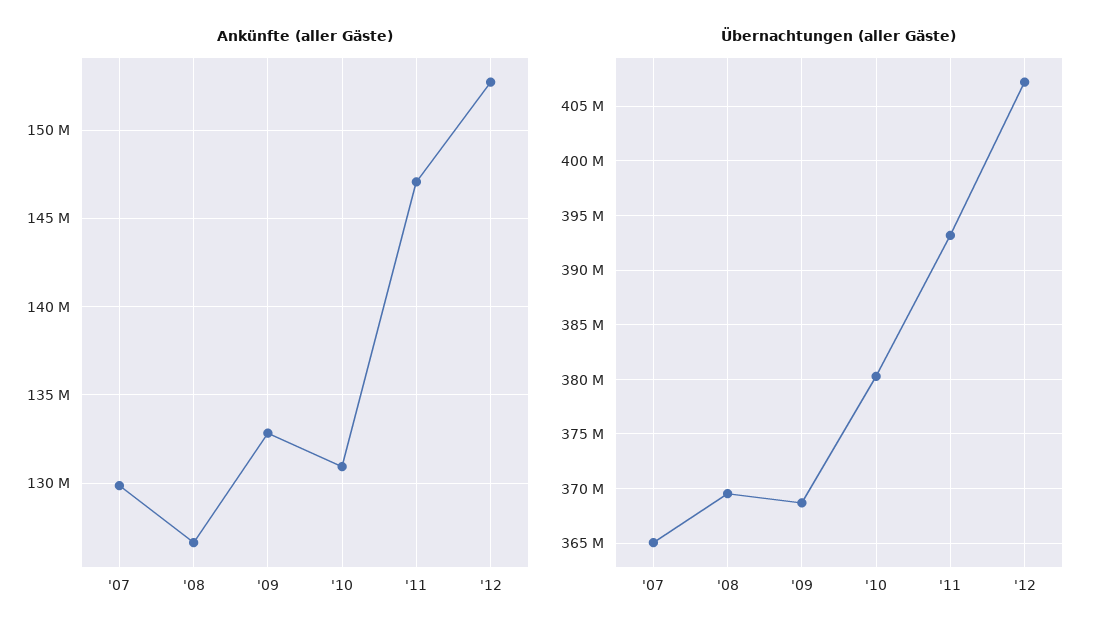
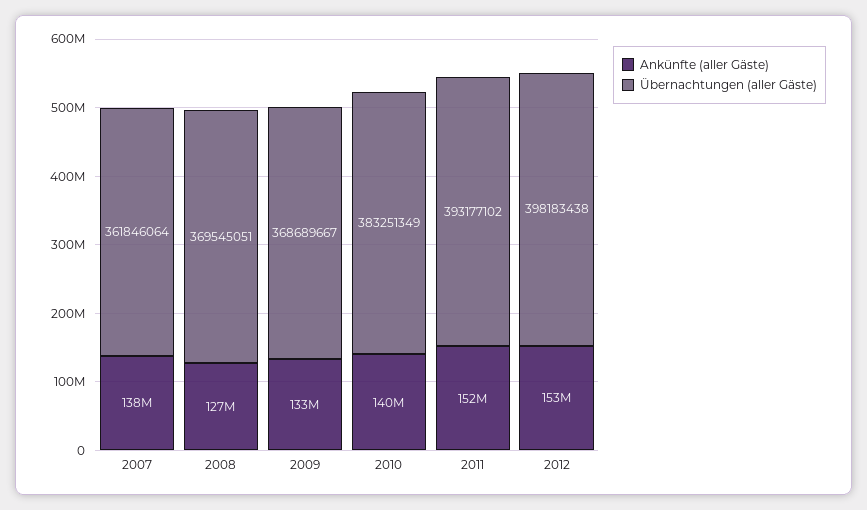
  {
    "Ankünfte (aller Gäste)": {
-     "'07": 130000000,
+     "'07": 138000000,
      "'08": 127000000,
      "'09": 133000000,
-     "'10": 131000000,
+     "'10": 140000000,
-     "'11": 147000000,
+     "'11": 152000000,
      "'12": 153000000
    },
    "Übernachtungen (aller Gäste)": {
-     "'07": 365000000,
+     "'07": 361846064,
      "'08": 369545051,
      "'09": 368689667,
-     "'10": 380000000,
+     "'10": 383251349,
      "'11": 393177102,
-     "'12": 407000000
+     "'12": 398183438
    }
  }

